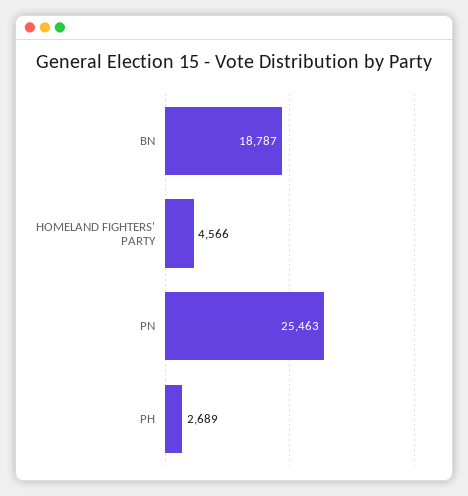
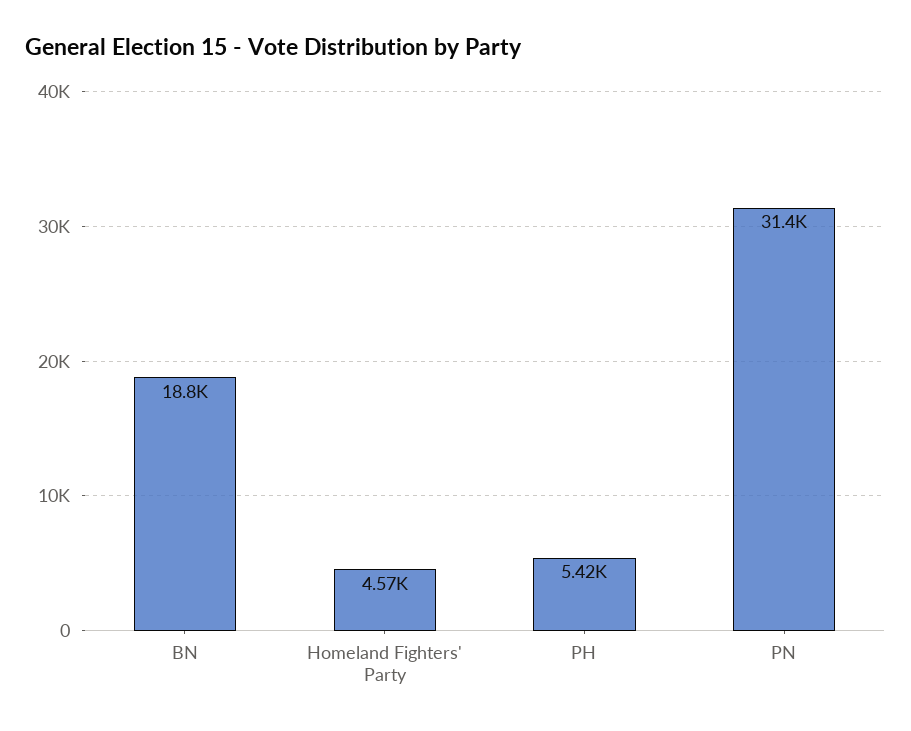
  {
    "BN": 18787,
    "HOMELAND FIGHTERS' PARTY": 4566,
-   "PN": 25463,
+   "PN": 31400,
-   "PH": 2689
+   "PH": 5420
  }

